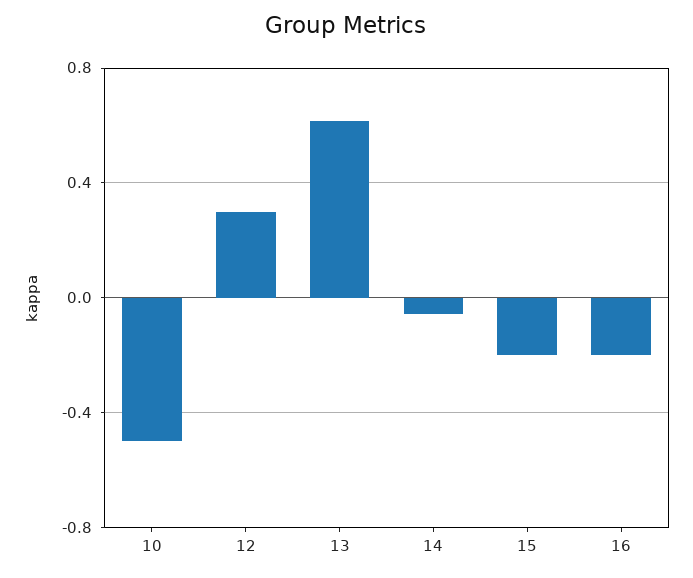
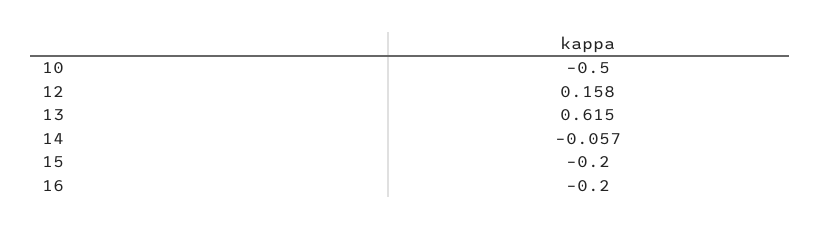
  {
    "10": -0.5,
-   "12": 0.3,
+   "12": 0.158,
    "13": 0.615,
    "14": -0.057,
    "15": -0.2,
    "16": -0.2
  }

